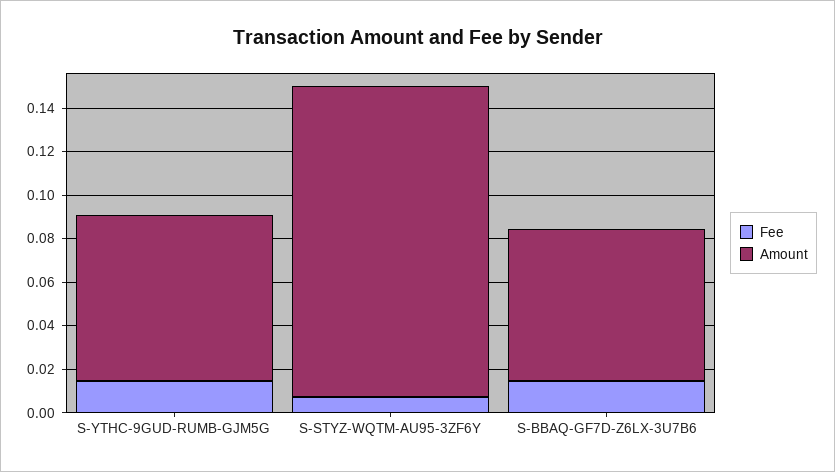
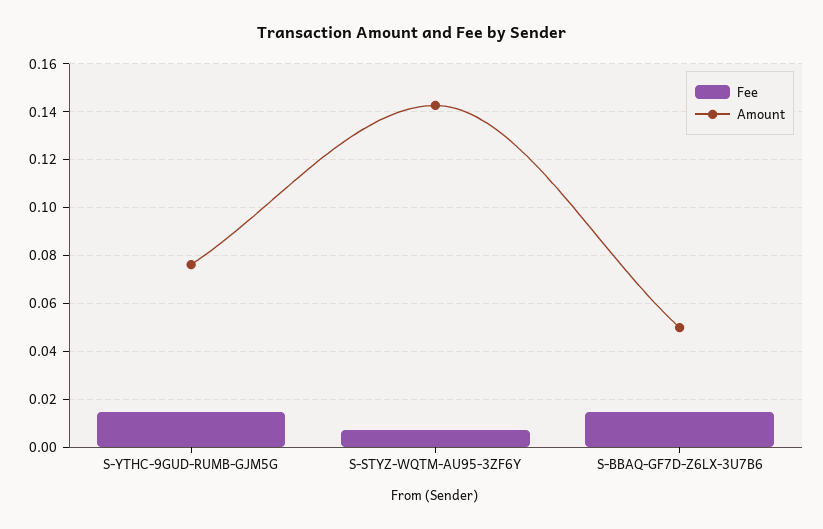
  {
    "Fee": {
      "S-YTHC-9GUD-RUMB-GJM5G": 0.015,
      "S-STYZ-WQTM-AU95-3ZF6Y": 0.005,
      "S-BBAQ-GF7D-Z6LX-3U7B6": 0.015
    },
    "Amount": {
      "S-YTHC-9GUD-RUMB-GJM5G": 0.075,
      "S-STYZ-WQTM-AU95-3ZF6Y": 0.145,
-     "S-BBAQ-GF7D-Z6LX-3U7B6": 0.07
+     "S-BBAQ-GF7D-Z6LX-3U7B6": 0.05
    }
  }

